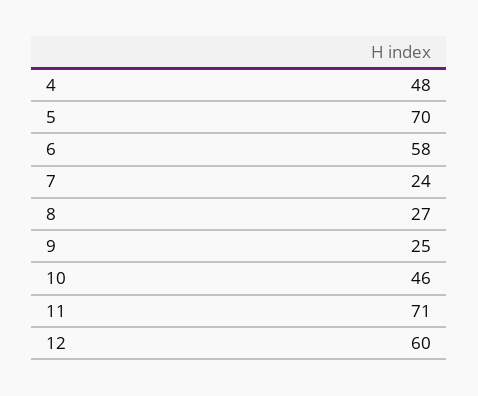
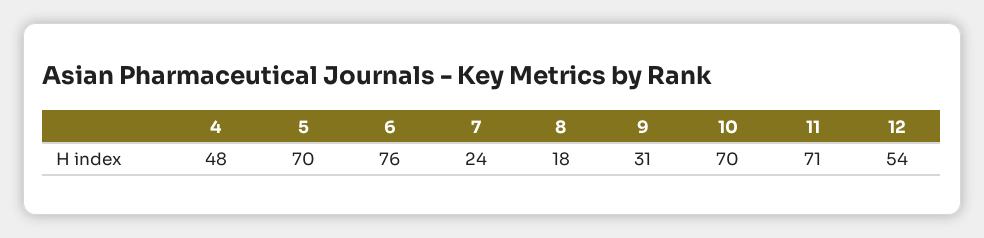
  {
    "4": 48,
    "5": 70,
-   "6": 58,
+   "6": 76,
    "7": 24,
-   "8": 27,
+   "8": 18,
-   "9": 25,
+   "9": 31,
-   "10": 46,
+   "10": 70,
    "11": 71,
-   "12": 60
+   "12": 54
  }

